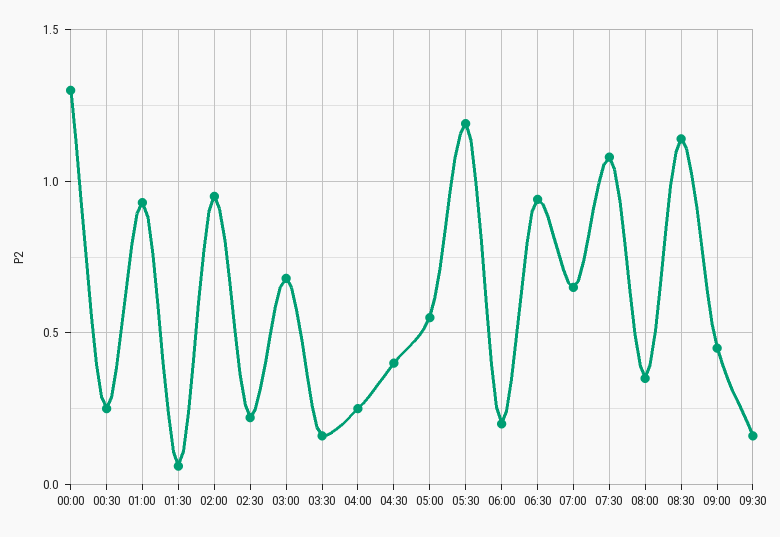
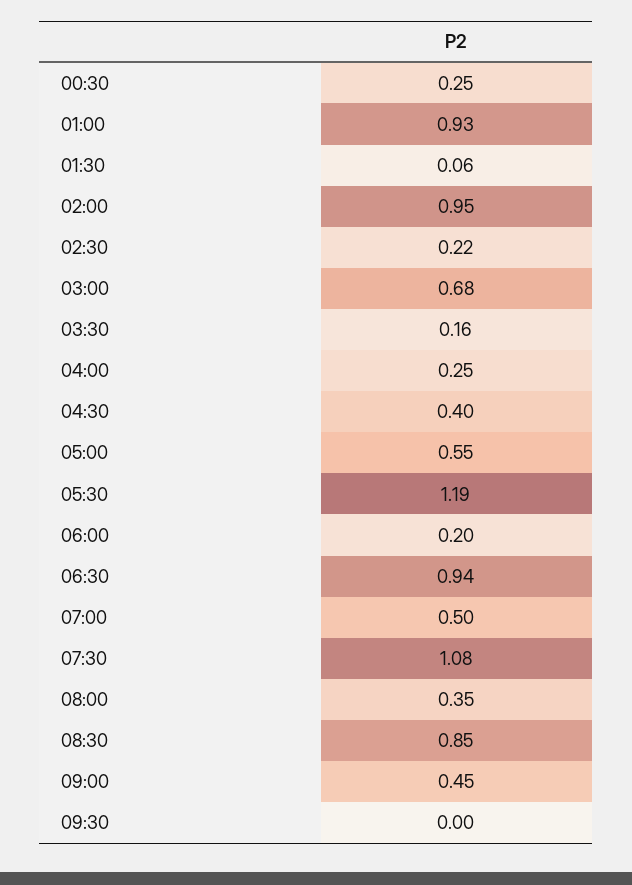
  {
-   "00:00": 1.3,
    "00:30": 0.25,
    "01:00": 0.93,
    "01:30": 0.06,
    "02:00": 0.95,
    "02:30": 0.22,
    "03:00": 0.68,
    "03:30": 0.16,
    "04:00": 0.25,
    "04:30": 0.4,
    "05:00": 0.55,
    "05:30": 1.19,
    "06:00": 0.2,
    "06:30": 0.94,
-   "07:00": 0.65,
+   "07:00": 0.5,
    "07:30": 1.08,
    "08:00": 0.35,
-   "08:30": 1.15,
+   "08:30": 0.85,
    "09:00": 0.45,
-   "09:30": 0.15
+   "09:30": 0
  }

